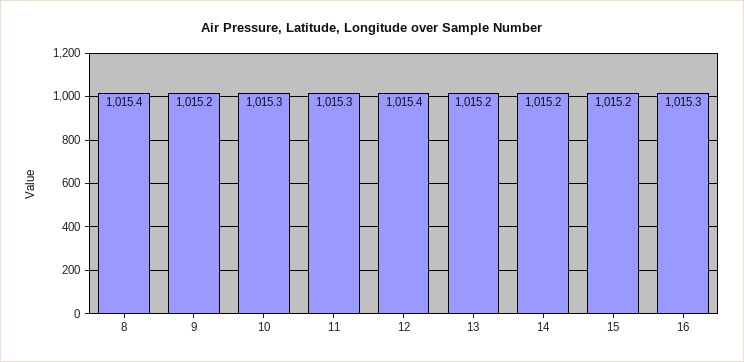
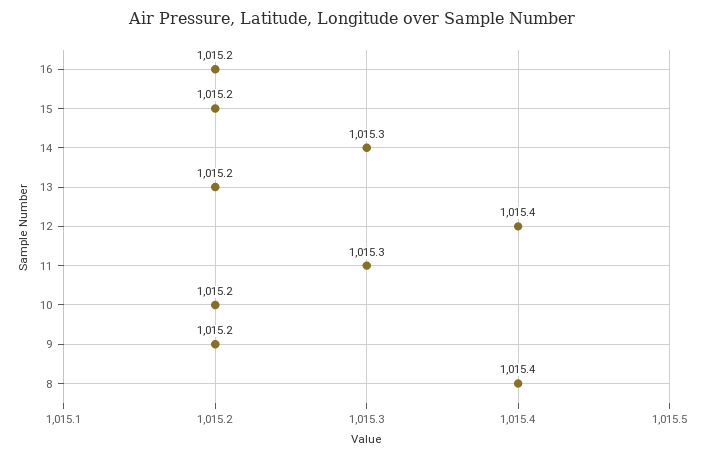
  {
    "8": 1015.4,
    "9": 1015.2,
-   "10": 1015.3,
+   "10": 1015.2,
    "11": 1015.3,
    "12": 1015.4,
    "13": 1015.2,
-   "14": 1015.2,
+   "14": 1015.3,
    "15": 1015.2,
-   "16": 1015.3
+   "16": 1015.2
  }

